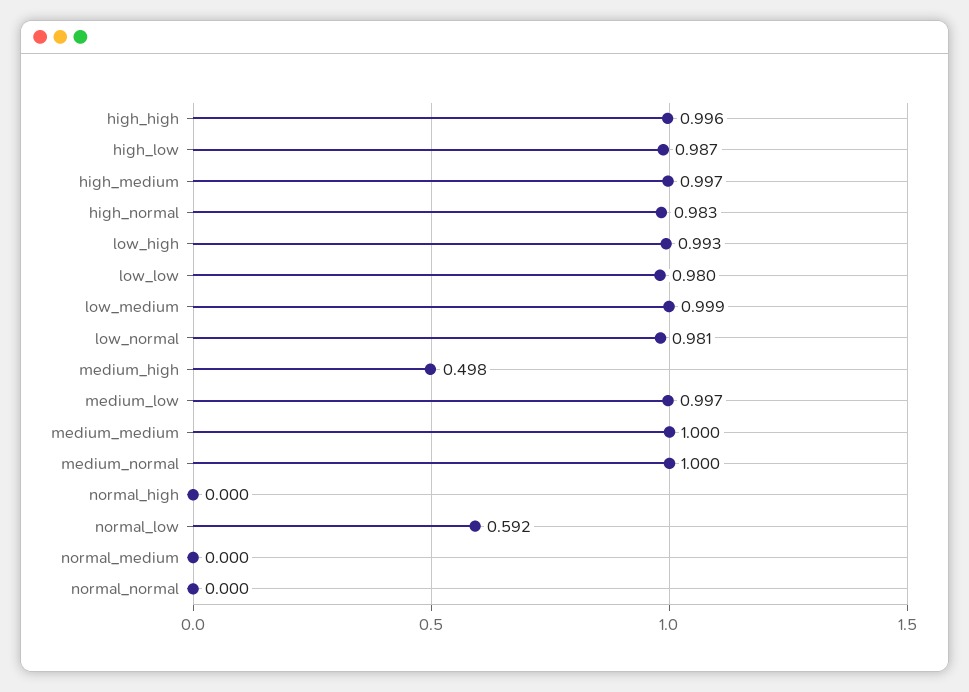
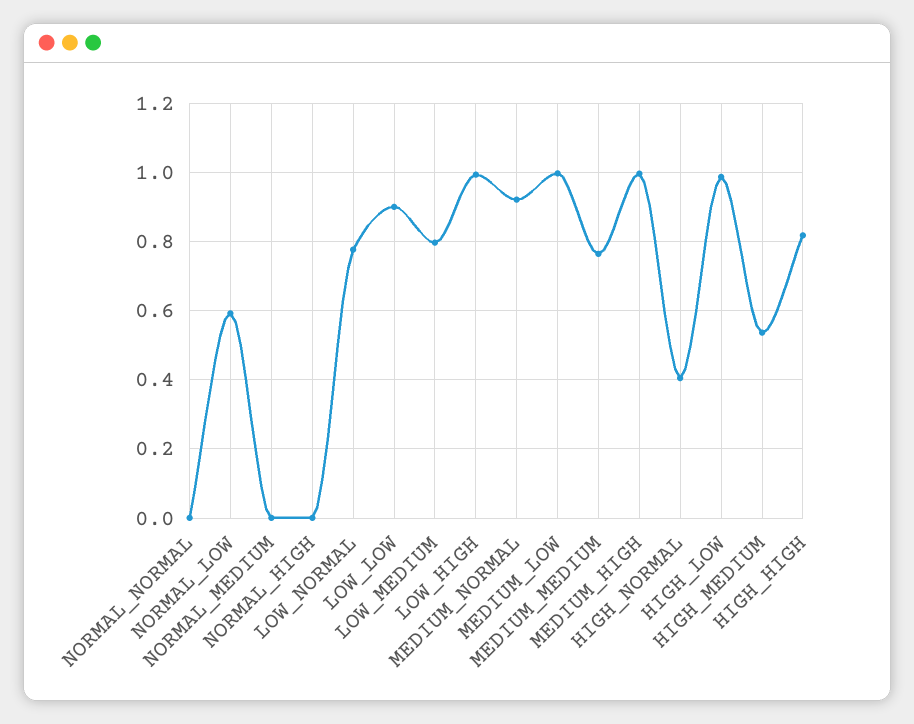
  {
-   "high_high": 0.996,
+   "high_high": 0.82,
    "high_low": 0.987,
-   "high_medium": 0.997,
+   "high_medium": 0.54,
-   "high_normal": 0.983,
+   "high_normal": 0.4,
    "low_high": 0.993,
-   "low_low": 0.98,
+   "low_low": 0.9,
-   "low_medium": 0.999,
+   "low_medium": 0.8,
-   "low_normal": 0.981,
+   "low_normal": 0.78,
-   "medium_high": 0.498,
+   "medium_high": 1,
    "medium_low": 0.997,
-   "medium_medium": 1,
+   "medium_medium": 0.76,
-   "medium_normal": 1,
+   "medium_normal": 0.92,
    "normal_high": 0,
    "normal_low": 0.592,
    "normal_medium": 0,
    "normal_normal": 0
  }

